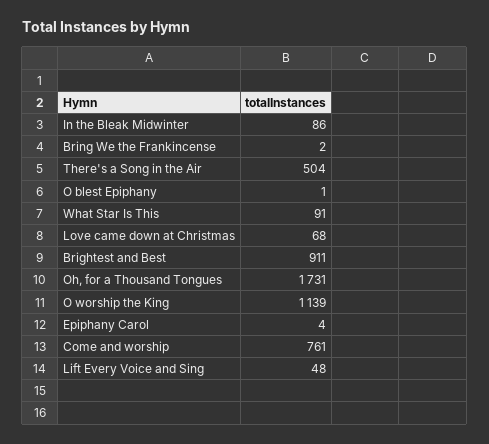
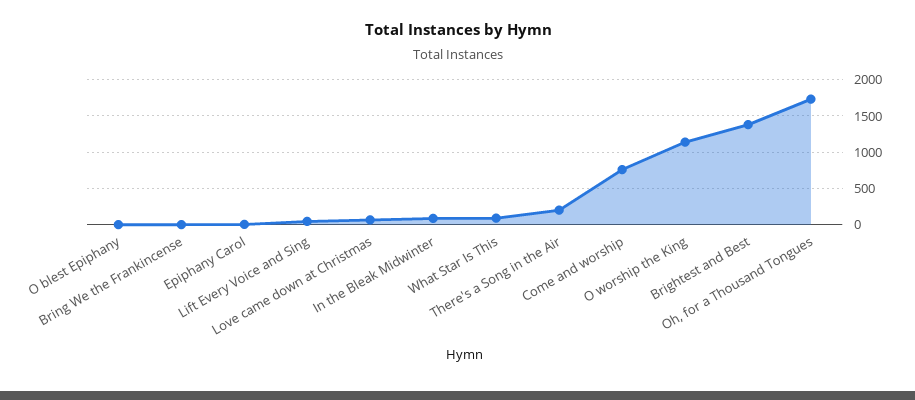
  {
    "In the Bleak Midwinter": 86,
    "Bring We the Frankincense": 2,
-   "There's a Song in the Air": 504,
+   "There's a Song in the Air": 200,
    "O blest Epiphany": 1,
    "What Star Is This": 91,
    "Love came down at Christmas": 68,
-   "Brightest and Best": 911,
+   "Brightest and Best": 1400,
    "Oh, for a Thousand Tongues": 1731,
    "O worship the King": 1139,
    "Epiphany Carol": 4,
    "Come and worship": 761,
    "Lift Every Voice and Sing": 48
  }

